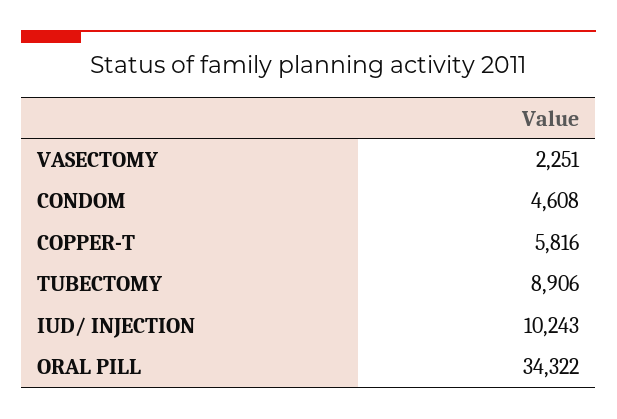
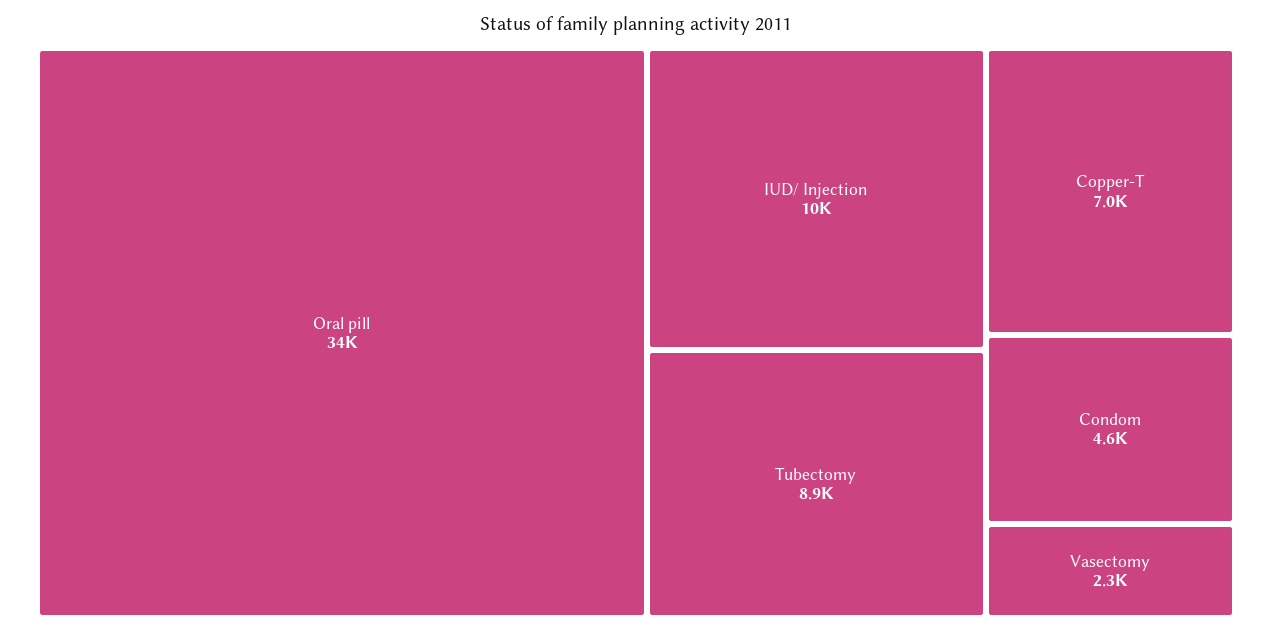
  {
    "VASECTOMY": 2251,
    "CONDOM": 4608,
-   "COPPER-T": 5816,
+   "COPPER-T": 7000,
    "TUBECTOMY": 8906,
    "IUD/ INJECTION": 10243,
    "ORAL PILL": 34322
  }

